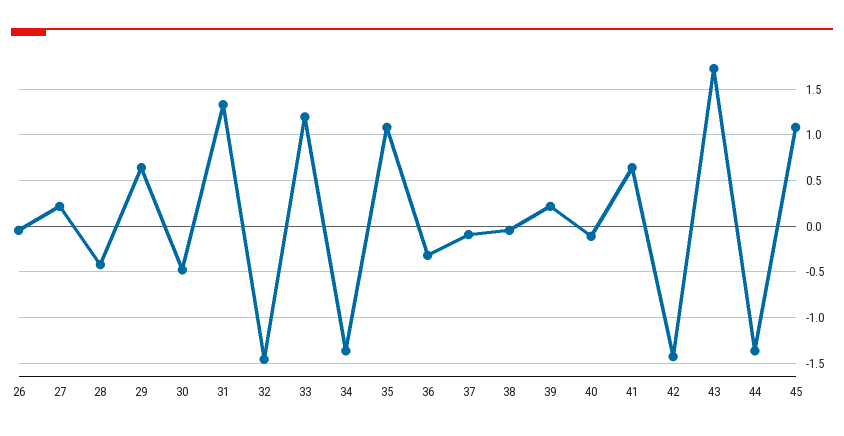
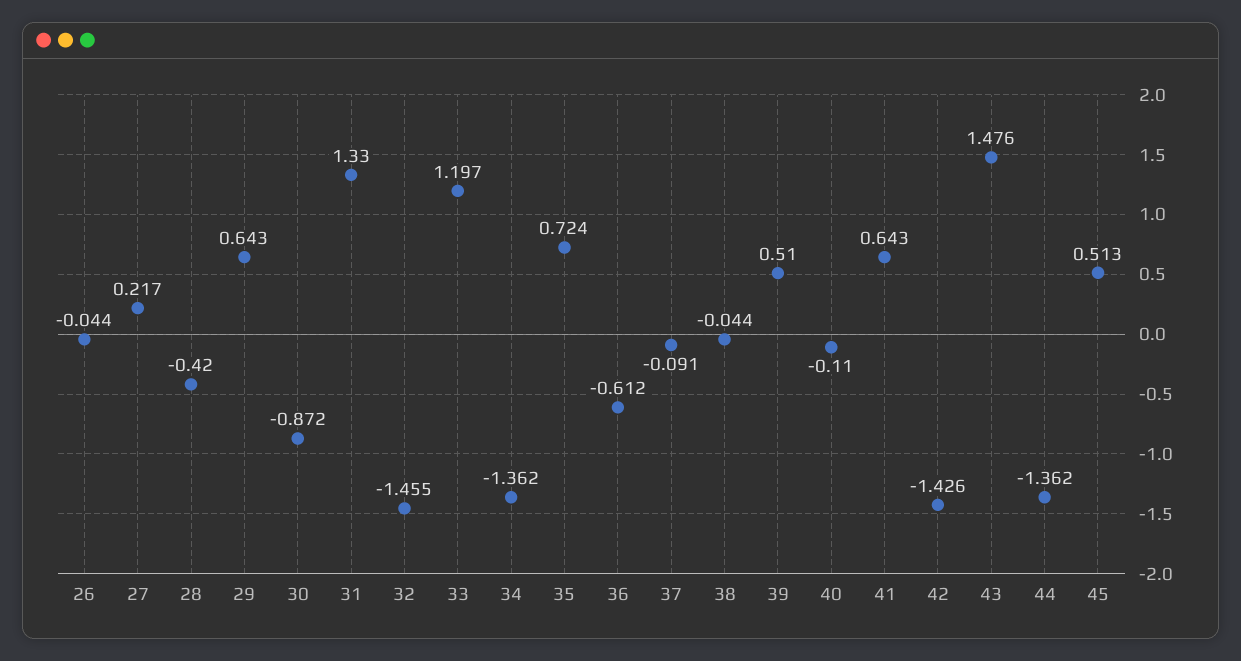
  {
    "26": -0.044,
    "27": 0.217,
    "28": -0.42,
    "29": 0.643,
-   "30": -0.5,
+   "30": -0.872,
    "31": 1.33,
    "32": -1.455,
    "33": 1.197,
    "34": -1.362,
-   "35": 1.1,
+   "35": 0.724,
-   "36": -0.3,
+   "36": -0.612,
    "37": -0.091,
    "38": -0.044,
-   "39": 0.2,
+   "39": 0.51,
    "40": -0.11,
    "41": 0.643,
    "42": -1.426,
-   "43": 1.7,
+   "43": 1.476,
    "44": -1.362,
-   "45": 1.1
+   "45": 0.513
  }

